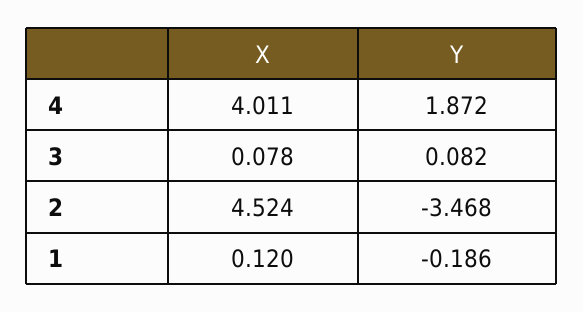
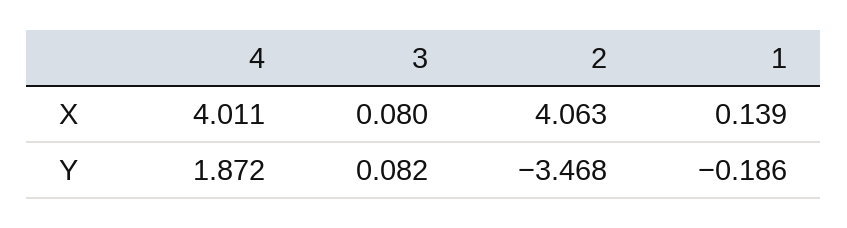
  {
    "X": {
      "4": 4.011,
-     "3": 0.078,
+     "3": 0.08,
-     "2": 4.524,
+     "2": 4.063,
-     "1": 0.12
+     "1": 0.139
    },
    "Y": {
      "4": 1.872,
      "3": 0.082,
      "2": -3.468,
      "1": -0.186
    }
  }

